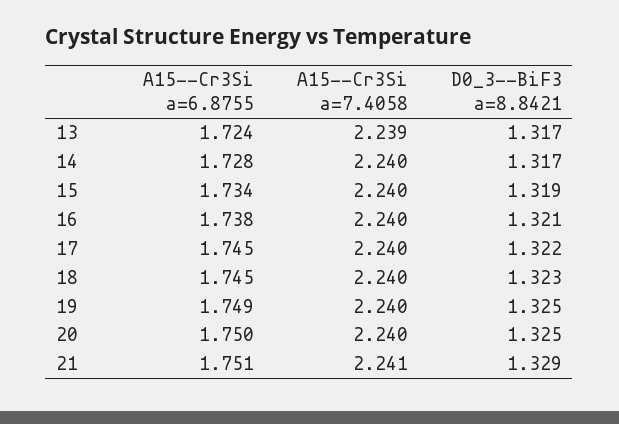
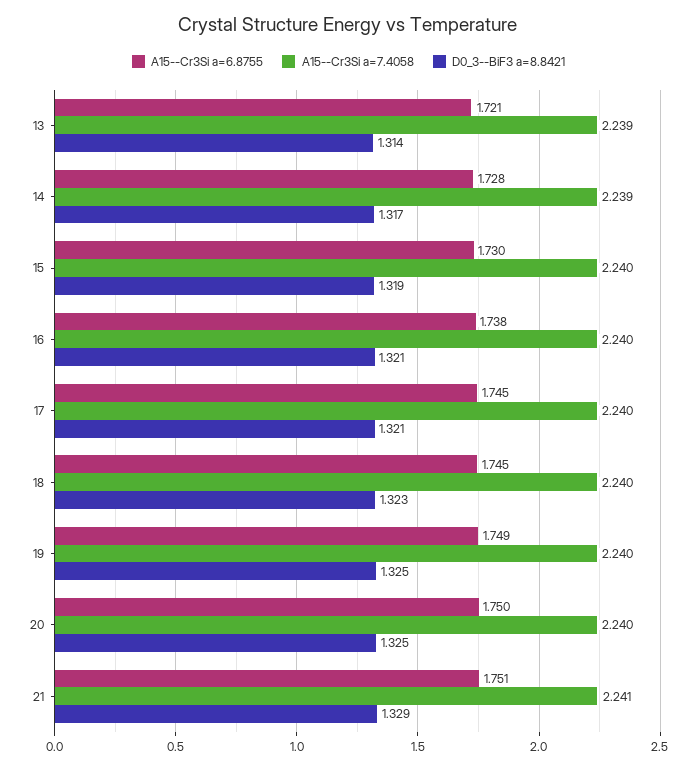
  {
    "A15--Cr3Si a=6.8755": {
-     "13": 1.724,
+     "13": 1.721,
      "14": 1.728,
-     "15": 1.734,
+     "15": 1.73,
      "16": 1.738,
      "17": 1.745,
      "18": 1.745,
      "19": 1.749,
      "20": 1.75,
      "21": 1.751
    },
    "A15--Cr3Si a=7.4058": {
      "13": 2.239,
-     "14": 2.24,
+     "14": 2.239,
      "15": 2.24,
      "16": 2.24,
      "17": 2.24,
      "18": 2.24,
      "19": 2.24,
      "20": 2.24,
      "21": 2.241
    },
    "D0_3--BiF3 a=8.8421": {
-     "13": 1.317,
+     "13": 1.314,
      "14": 1.317,
      "15": 1.319,
      "16": 1.321,
-     "17": 1.322,
+     "17": 1.321,
      "18": 1.323,
      "19": 1.325,
      "20": 1.325,
      "21": 1.329
    }
  }

